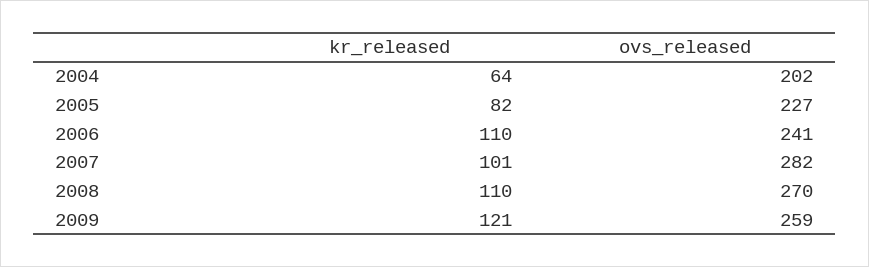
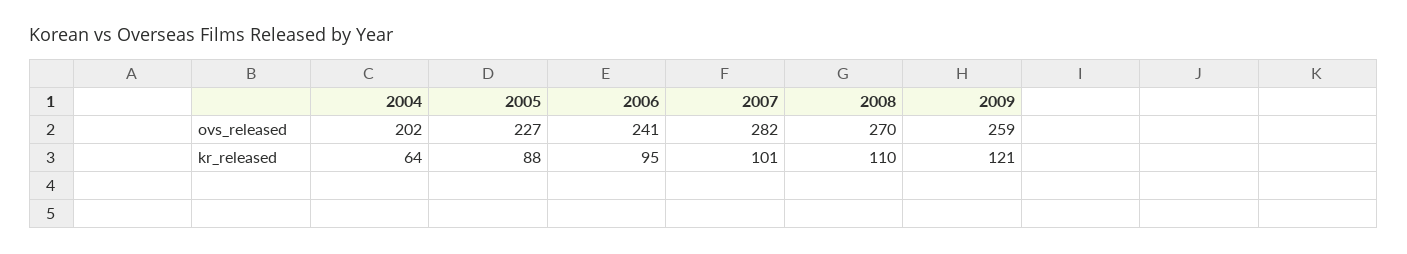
  {
    "kr_released": {
      "2004": 64,
-     "2005": 82,
+     "2005": 88,
-     "2006": 110,
+     "2006": 95,
      "2007": 101,
      "2008": 110,
      "2009": 121
    },
    "ovs_released": {
      "2004": 202,
      "2005": 227,
      "2006": 241,
      "2007": 282,
      "2008": 270,
      "2009": 259
    }
  }

